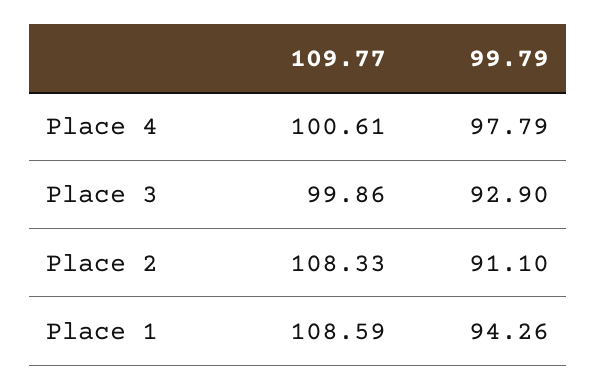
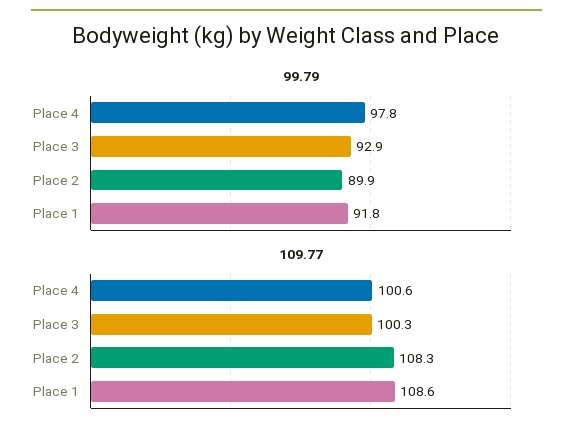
  {
    "109.77": {
      "Place 4": 100.61,
-     "Place 3": 99.86,
+     "Place 3": 100.3,
      "Place 2": 108.33,
      "Place 1": 108.59
    },
    "99.79": {
      "Place 4": 97.79,
      "Place 3": 92.9,
-     "Place 2": 91.1,
+     "Place 2": 89.9,
-     "Place 1": 94.26
+     "Place 1": 91.8
    }
  }

